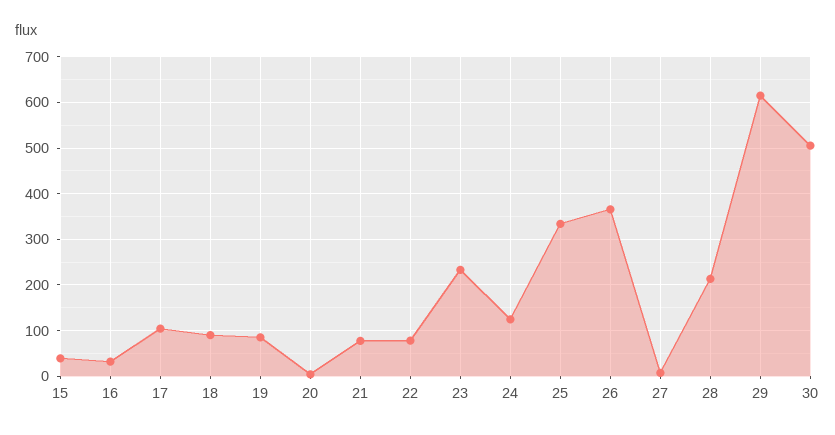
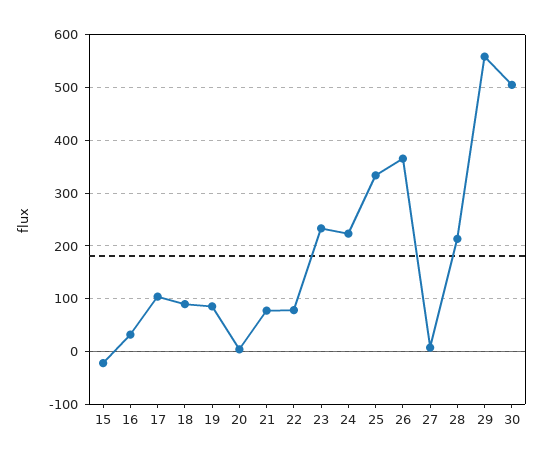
  {
-   "15": 40,
+   "15": -20,
    "16": 40,
    "17": 100,
    "18": 100,
    "19": 80,
    "20": 0,
    "21": 80,
    "22": 80,
    "23": 240,
-   "24": 120,
+   "24": 220,
    "25": 340,
    "26": 360,
    "27": 0,
    "28": 220,
-   "29": 620,
+   "29": 560,
    "30": 500
  }

